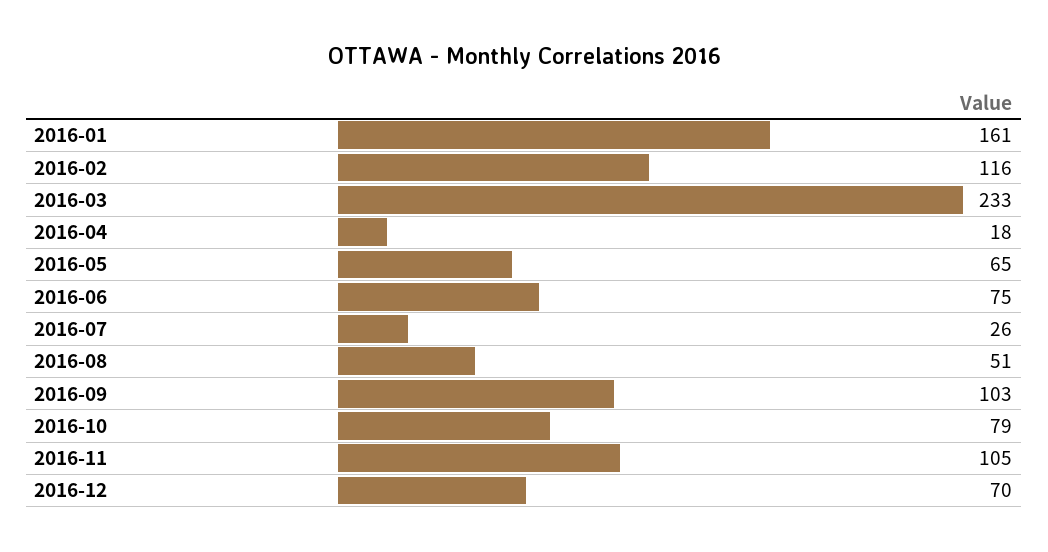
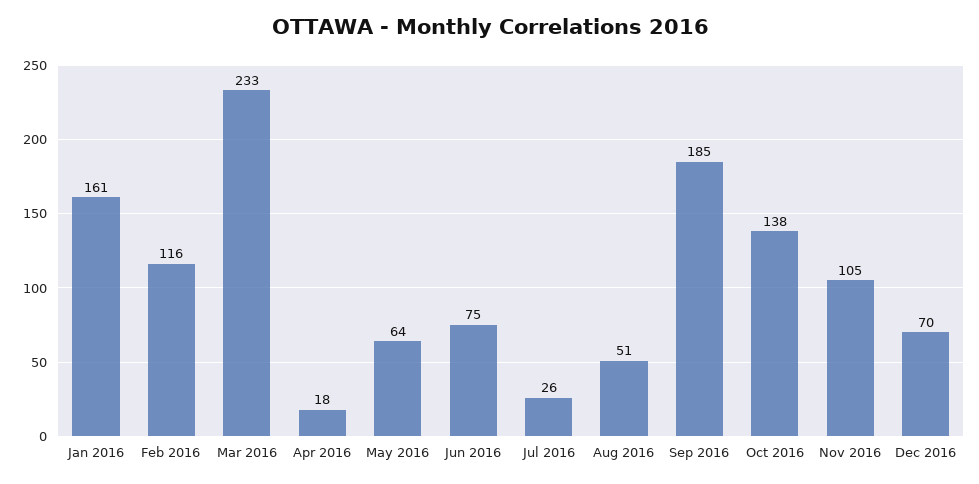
  {
    "2016-01": 161,
    "2016-02": 116,
    "2016-03": 233,
    "2016-04": 18,
-   "2016-05": 65,
+   "2016-05": 64,
    "2016-06": 75,
    "2016-07": 26,
    "2016-08": 51,
-   "2016-09": 103,
+   "2016-09": 185,
-   "2016-10": 79,
+   "2016-10": 138,
    "2016-11": 105,
    "2016-12": 70
  }

